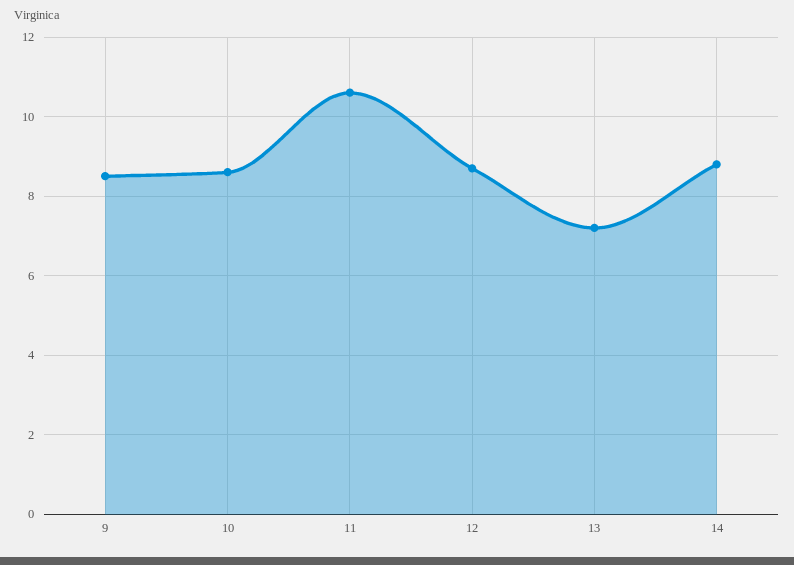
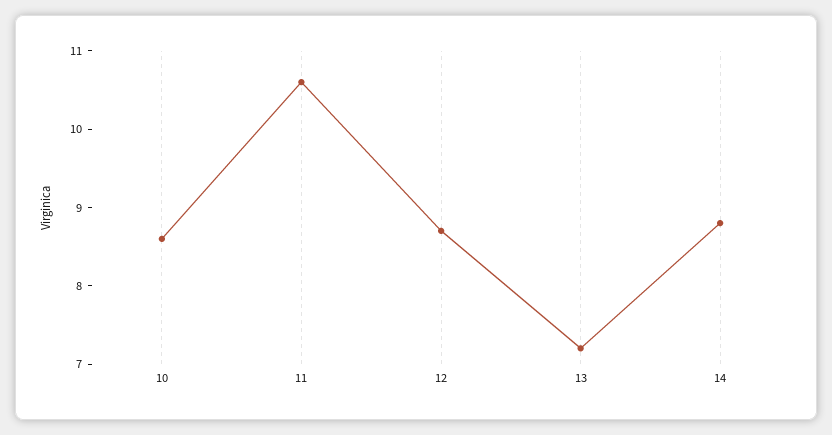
  {
-   "9": 8.5,
    "10": 8.5,
    "11": 10.5,
    "12": 8.5,
    "13": 7,
    "14": 9
  }

